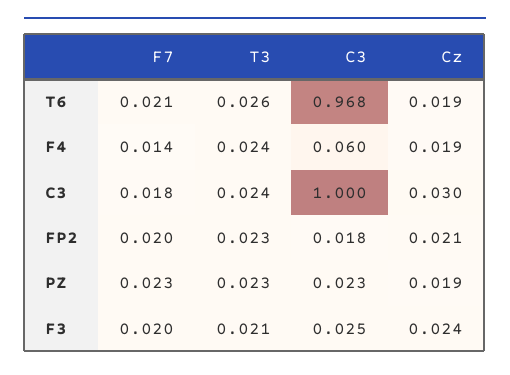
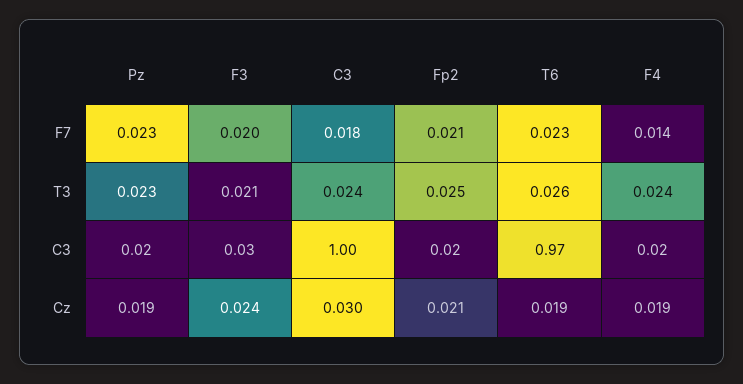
  {
    "F7": {
-     "T6": 0.021,
+     "T6": 0.023,
      "F4": 0.014,
      "C3": 0.018,
-     "FP2": 0.02,
+     "FP2": 0.021,
      "PZ": 0.023,
      "F3": 0.02
    },
    "T3": {
      "T6": 0.026,
      "F4": 0.024,
      "C3": 0.024,
-     "FP2": 0.023,
+     "FP2": 0.025,
      "PZ": 0.023,
      "F3": 0.021
    },
    "C3": {
      "T6": 0.968,
-     "F4": 0.06,
+     "F4": 0.02,
      "C3": 1,
      "FP2": 0.018,
      "PZ": 0.023,
      "F3": 0.025
    },
    "Cz": {
      "T6": 0.019,
      "F4": 0.019,
      "C3": 0.03,
      "FP2": 0.021,
      "PZ": 0.019,
      "F3": 0.024
    }
  }

